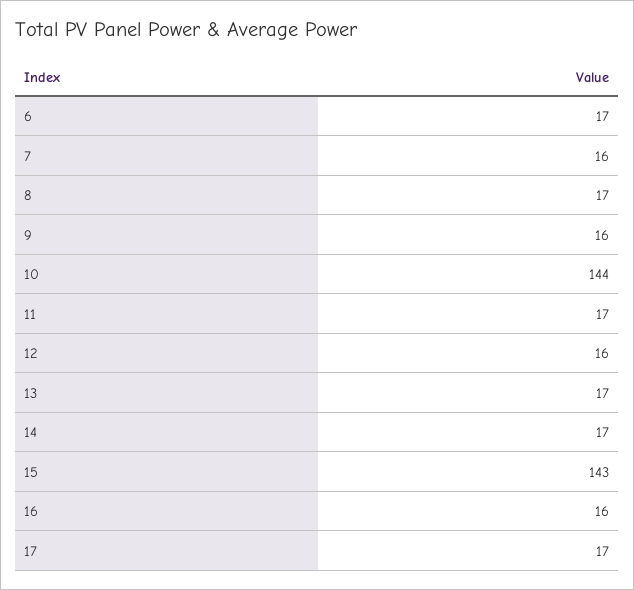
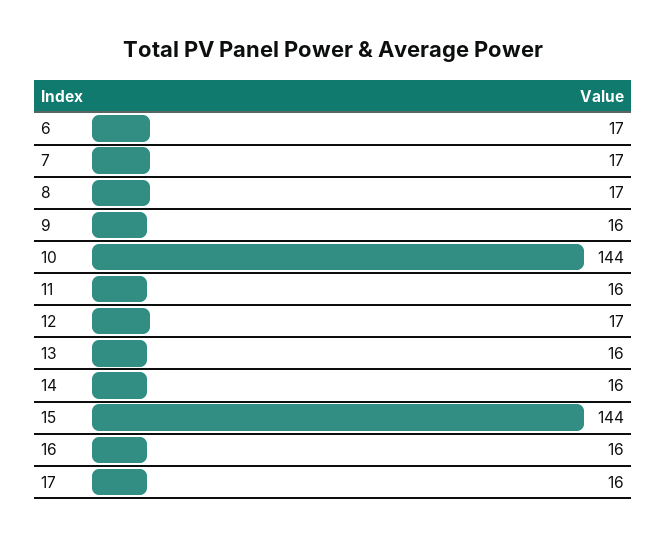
  {
    "6": 17,
-   "7": 16,
+   "7": 17,
    "8": 17,
    "9": 16,
    "10": 144,
-   "11": 17,
+   "11": 16,
-   "12": 16,
+   "12": 17,
-   "13": 17,
+   "13": 16,
-   "14": 17,
+   "14": 16,
-   "15": 143,
+   "15": 144,
    "16": 16,
-   "17": 17
+   "17": 16
  }

